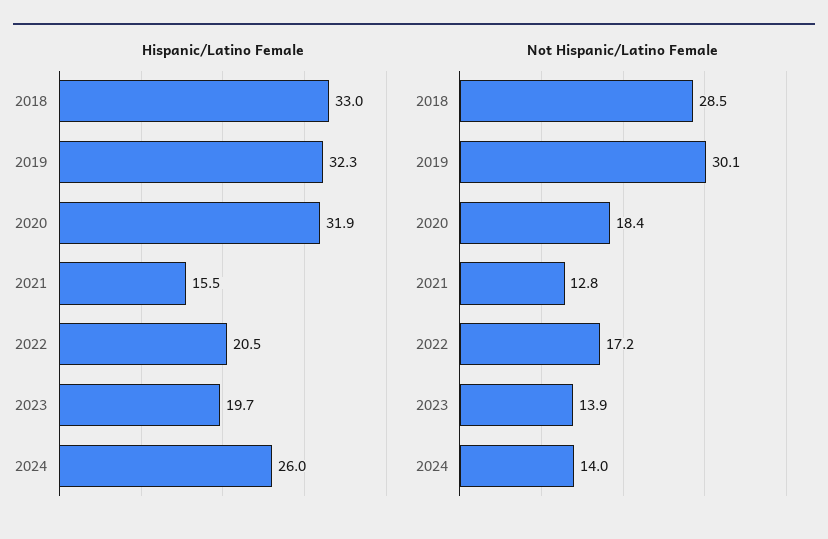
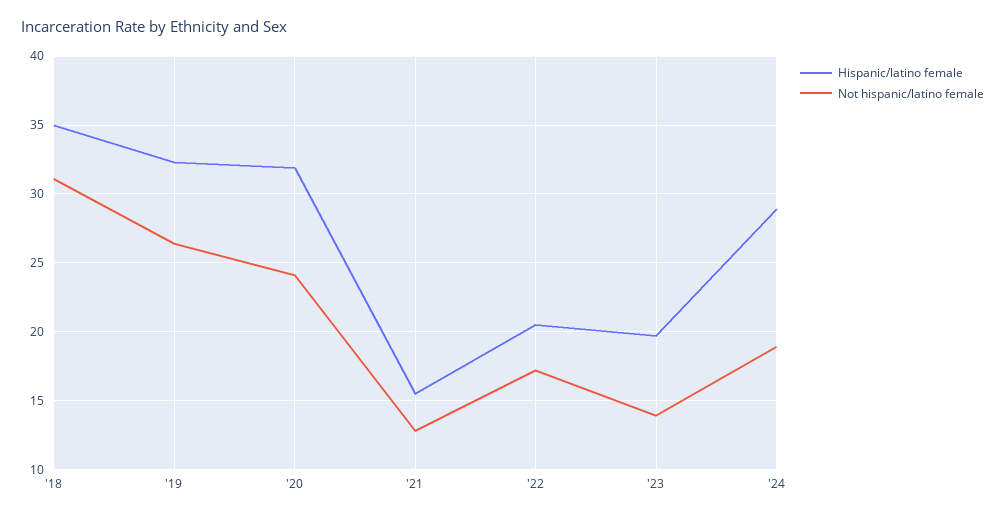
  {
    "Hispanic/Latino Female": {
-     "2018": 33,
+     "2018": 35,
      "2019": 32.3,
      "2020": 31.9,
      "2021": 15.5,
      "2022": 20.5,
      "2023": 19.7,
-     "2024": 26
+     "2024": 29
    },
    "Not Hispanic/Latino Female": {
-     "2018": 28.5,
+     "2018": 31,
-     "2019": 30.1,
+     "2019": 26.5,
-     "2020": 18.4,
+     "2020": 24,
      "2021": 12.8,
      "2022": 17.2,
      "2023": 13.9,
-     "2024": 14
+     "2024": 19
    }
  }

